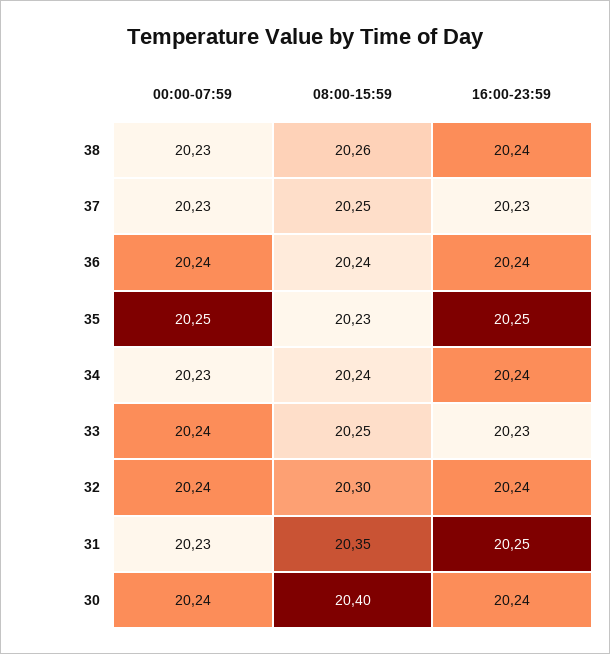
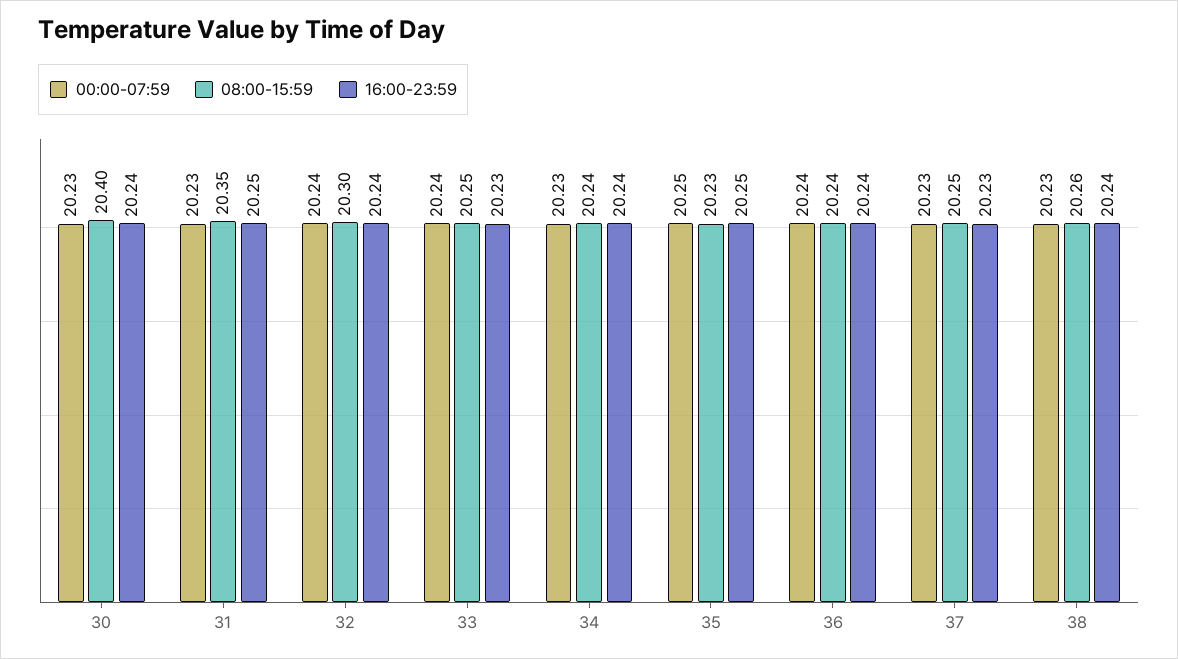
  {
    "00:00-07:59": {
      "38": 20.23,
      "37": 20.23,
      "36": 20.24,
      "35": 20.25,
      "34": 20.23,
      "33": 20.24,
      "32": 20.24,
      "31": 20.23,
-     "30": 20.24
+     "30": 20.23
    },
    "08:00-15:59": {
      "38": 20.26,
      "37": 20.25,
      "36": 20.24,
      "35": 20.23,
      "34": 20.24,
      "33": 20.25,
      "32": 20.3,
      "31": 20.35,
      "30": 20.4
    },
    "16:00-23:59": {
      "38": 20.24,
      "37": 20.23,
      "36": 20.24,
      "35": 20.25,
      "34": 20.24,
      "33": 20.23,
      "32": 20.24,
      "31": 20.25,
      "30": 20.24
    }
  }

